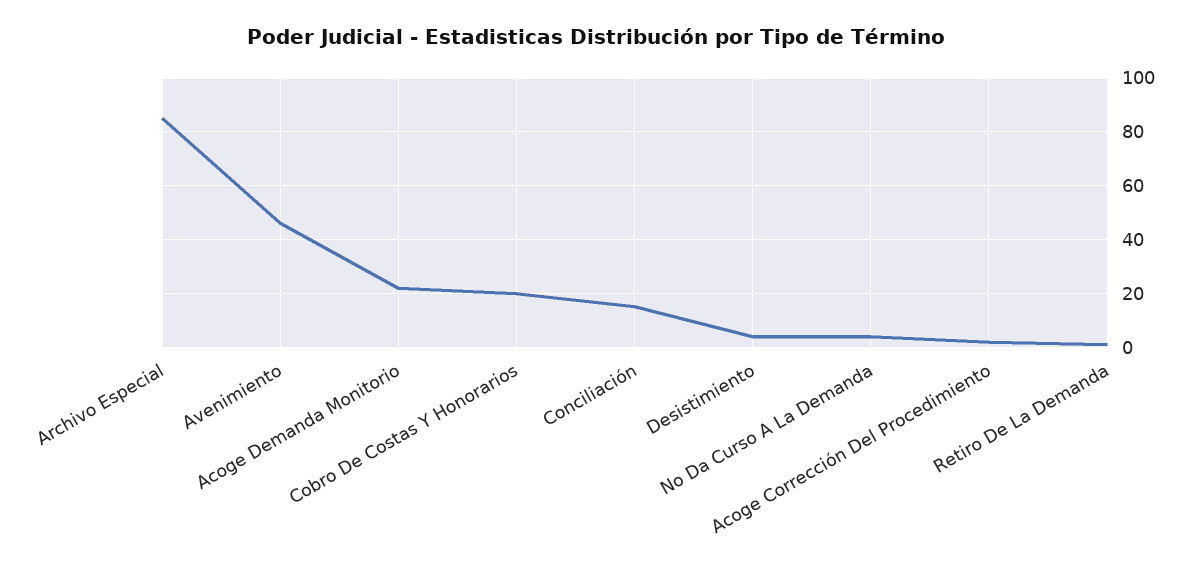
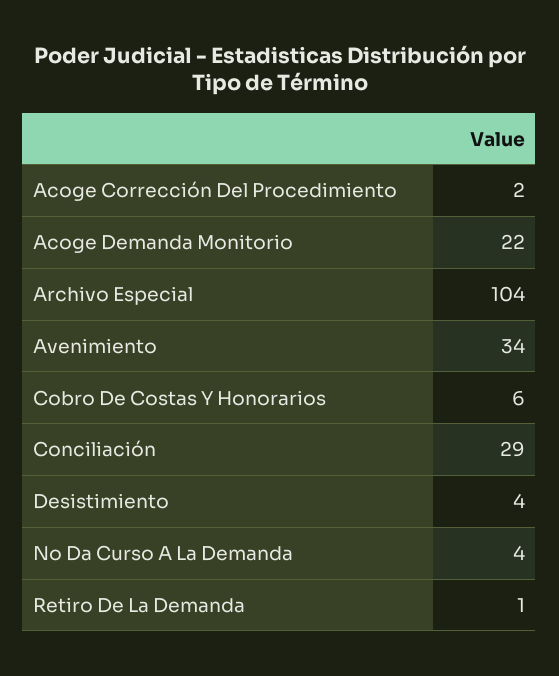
  {
-   "Archivo Especial": 85,
+   "Archivo Especial": 104,
-   "Avenimiento": 45,
+   "Avenimiento": 34,
    "Acoge Demanda Monitorio": 22,
-   "Cobro De Costas Y Honorarios": 20,
+   "Cobro De Costas Y Honorarios": 6,
-   "Conciliación": 15,
+   "Conciliación": 29,
    "Desistimiento": 4,
    "No Da Curso A La Demanda": 4,
    "Acoge Corrección Del Procedimiento": 2,
    "Retiro De La Demanda": 1
  }

